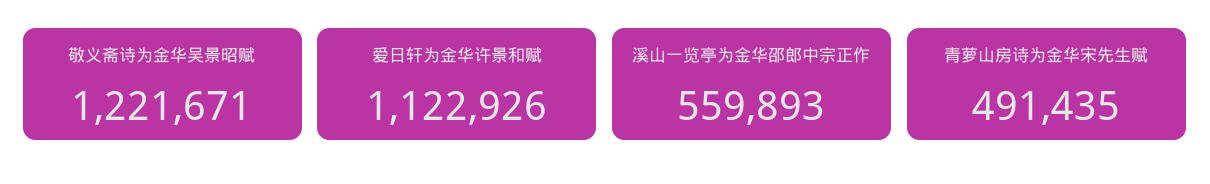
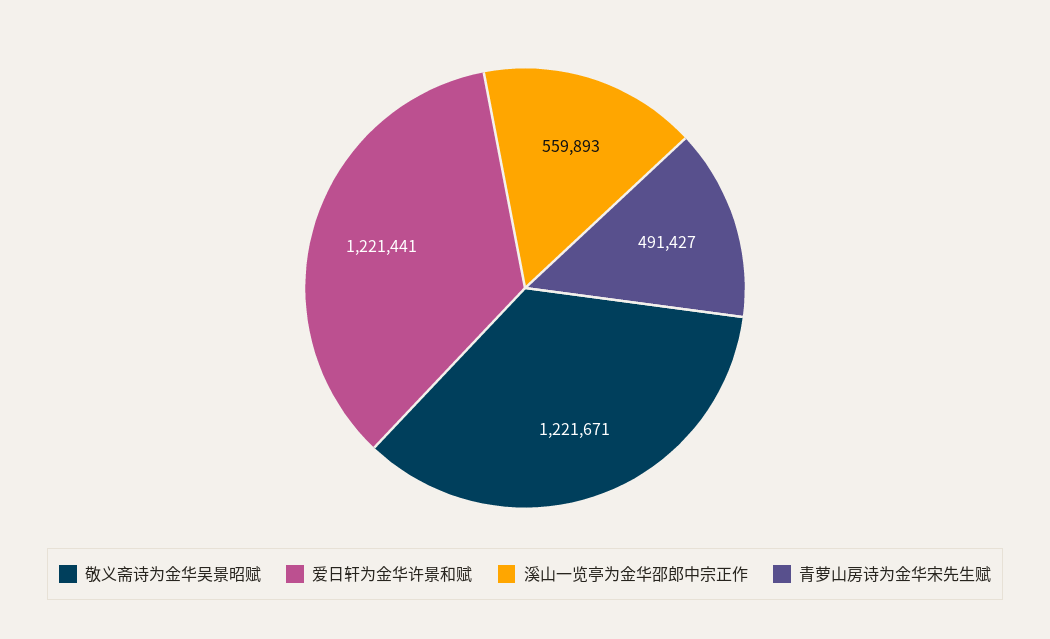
  {
    "敬义斋诗为金华吴景昭赋": 1221671,
-   "爱日轩为金华许景和赋": 1122926,
+   "爱日轩为金华许景和赋": 1221441,
    "溪山一览亭为金华邵郎中宗正作": 559893,
-   "青萝山房诗为金华宋先生赋": 491435
+   "青萝山房诗为金华宋先生赋": 491427
  }

